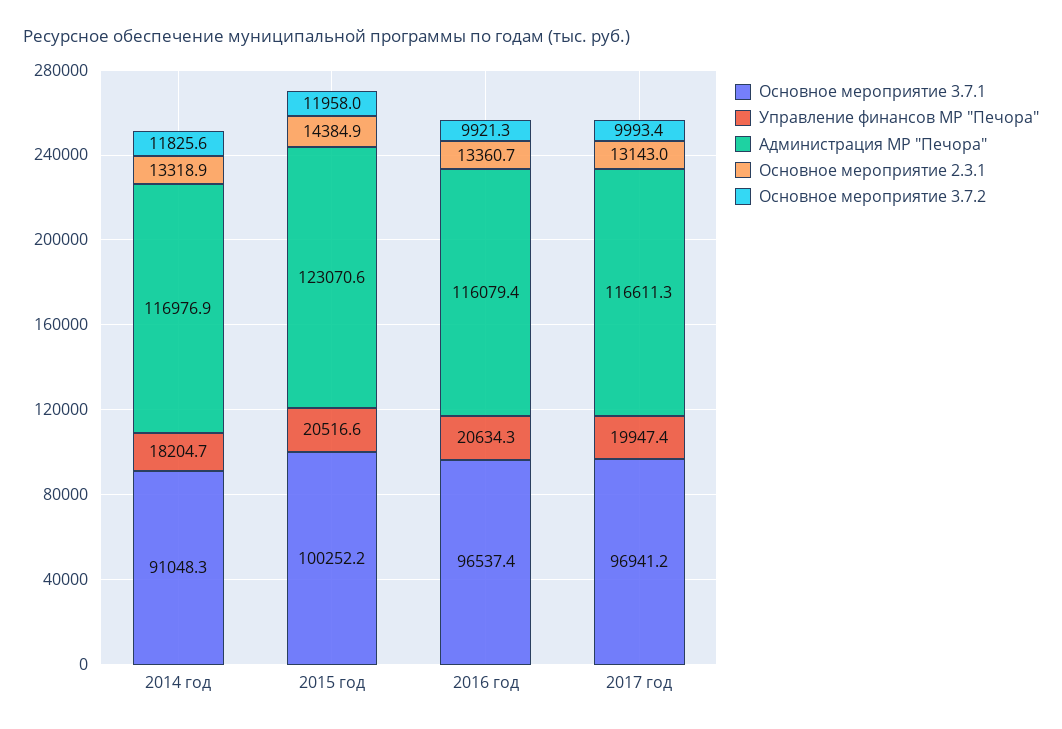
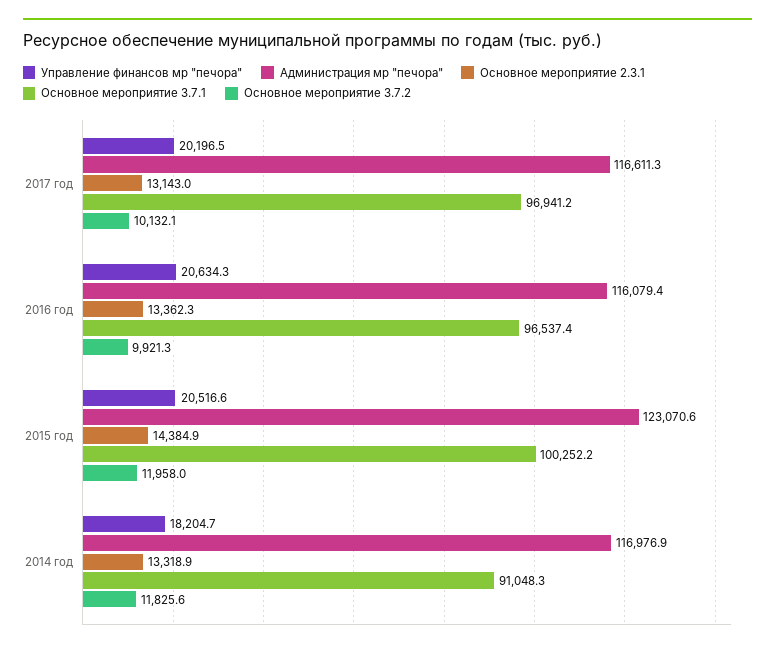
  {
    "Основное мероприятие 3.7.1": {
      "2014 год": 91048.3,
      "2015 год": 100252.2,
      "2016 год": 96537.4,
      "2017 год": 96941.2
    },
    "Управление финансов МР \"Печора\"": {
      "2014 год": 18204.7,
      "2015 год": 20516.6,
      "2016 год": 20634.3,
-     "2017 год": 19947.4
+     "2017 год": 20196.5
    },
    "Администрация МР \"Печора\"": {
      "2014 год": 116976.9,
      "2015 год": 123070.6,
      "2016 год": 116079.4,
      "2017 год": 116611.3
    },
    "Основное мероприятие 2.3.1": {
      "2014 год": 13318.9,
      "2015 год": 14384.9,
-     "2016 год": 13360.7,
+     "2016 год": 13362.3,
      "2017 год": 13143
    },
    "Основное мероприятие 3.7.2": {
      "2014 год": 11825.6,
      "2015 год": 11958,
      "2016 год": 9921.3,
-     "2017 год": 9993.4
+     "2017 год": 10132.1
    }
  }

